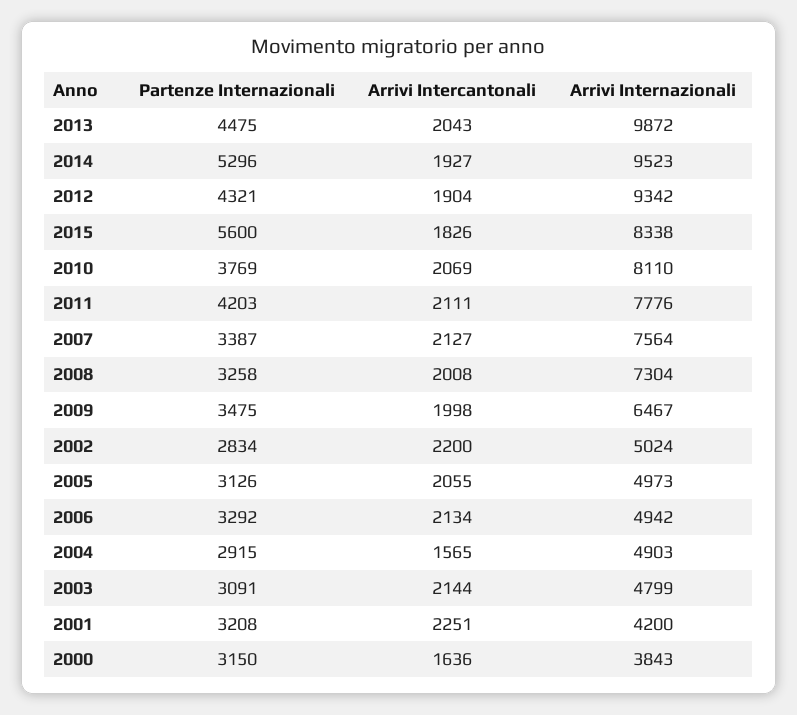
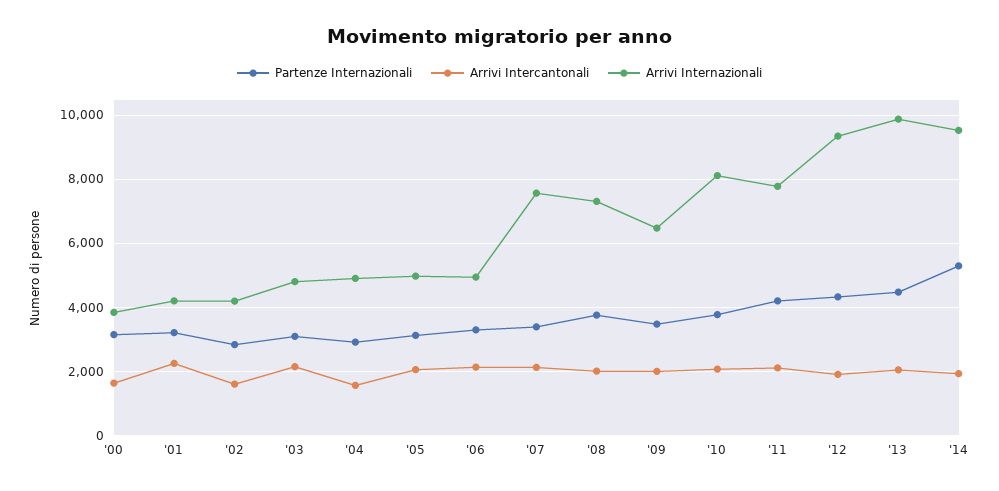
  {
    "Partenze Internazionali": {
      "2013": 4475,
      "2014": 5296,
      "2012": 4321,
-     "2015": 5600,
      "2010": 3769,
      "2011": 4203,
      "2007": 3387,
-     "2008": 3258,
+     "2008": 3800,
      "2009": 3475,
      "2002": 2834,
      "2005": 3126,
      "2006": 3292,
      "2004": 2915,
      "2003": 3091,
      "2001": 3208,
      "2000": 3150
    },
    "Arrivi Intercantonali": {
      "2013": 2043,
      "2014": 1927,
      "2012": 1904,
-     "2015": 1826,
      "2010": 2069,
      "2011": 2111,
      "2007": 2127,
      "2008": 2008,
      "2009": 1998,
-     "2002": 2200,
+     "2002": 1600,
      "2005": 2055,
      "2006": 2134,
      "2004": 1565,
      "2003": 2144,
      "2001": 2251,
      "2000": 1636
    },
    "Arrivi Internazionali": {
      "2013": 9872,
      "2014": 9523,
      "2012": 9342,
-     "2015": 8338,
      "2010": 8110,
      "2011": 7776,
      "2007": 7564,
      "2008": 7304,
      "2009": 6467,
-     "2002": 5024,
+     "2002": 4200,
      "2005": 4973,
      "2006": 4942,
      "2004": 4903,
      "2003": 4799,
      "2001": 4200,
      "2000": 3843
    }
  }

